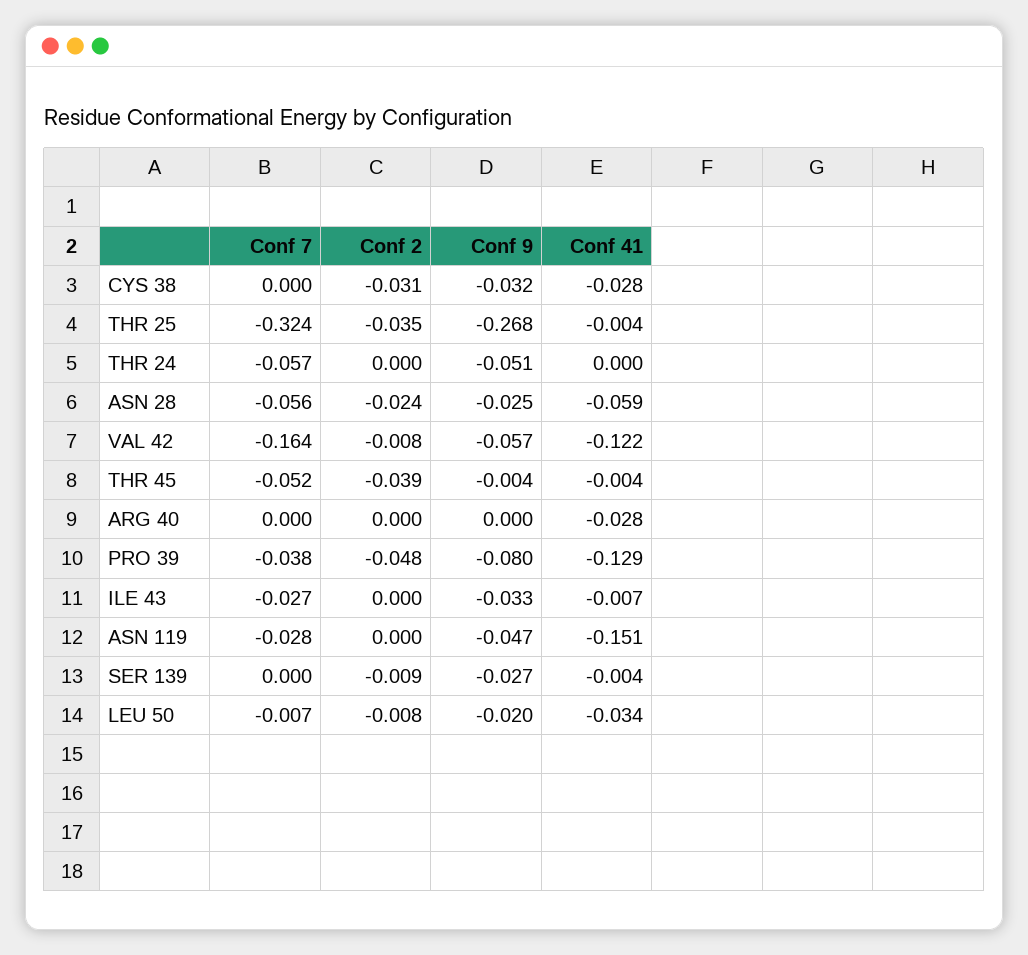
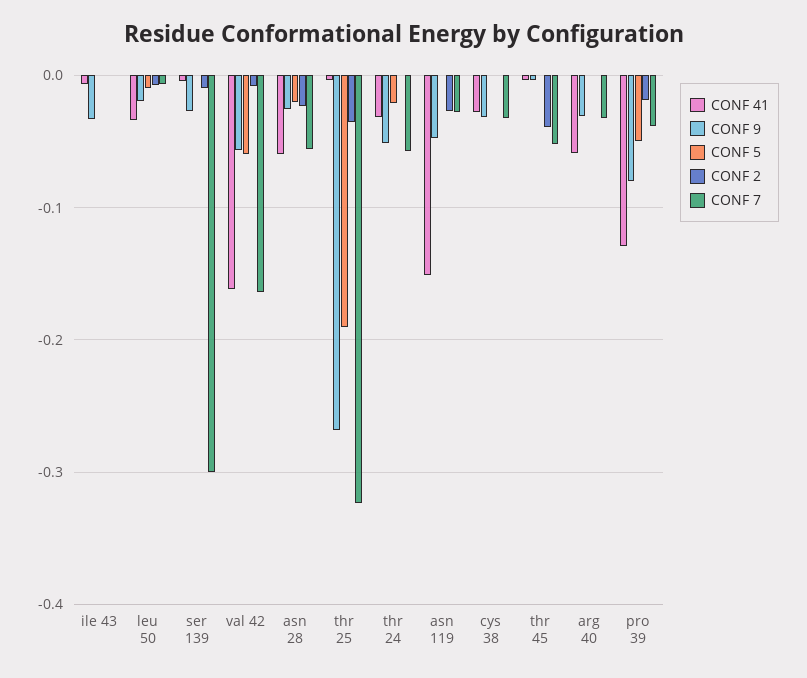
  {
    "Conf 7": {
-     "CYS 38": 0,
+     "CYS 38": -0.03,
      "THR 25": -0.324,
      "THR 24": -0.057,
      "ASN 28": -0.056,
      "VAL 42": -0.164,
      "THR 45": -0.052,
-     "ARG 40": 0,
+     "ARG 40": -0.03,
      "PRO 39": -0.038,
-     "ILE 43": -0.027,
+     "ILE 43": 0,
      "ASN 119": -0.028,
-     "SER 139": 0,
+     "SER 139": -0.3,
      "LEU 50": -0.007
    },
    "Conf 2": {
-     "CYS 38": -0.031,
+     "CYS 38": 0,
      "THR 25": -0.035,
      "THR 24": 0,
      "ASN 28": -0.024,
      "VAL 42": -0.008,
      "THR 45": -0.039,
      "ARG 40": 0,
-     "PRO 39": -0.048,
+     "PRO 39": -0.02,
      "ILE 43": 0,
-     "ASN 119": 0,
+     "ASN 119": -0.03,
      "SER 139": -0.009,
      "LEU 50": -0.008
    },
    "Conf 9": {
      "CYS 38": -0.032,
      "THR 25": -0.268,
      "THR 24": -0.051,
      "ASN 28": -0.025,
      "VAL 42": -0.057,
      "THR 45": -0.004,
-     "ARG 40": 0,
+     "ARG 40": -0.03,
      "PRO 39": -0.08,
      "ILE 43": -0.033,
      "ASN 119": -0.047,
      "SER 139": -0.027,
      "LEU 50": -0.02
    },
    "Conf 41": {
      "CYS 38": -0.028,
      "THR 25": -0.004,
-     "THR 24": 0,
+     "THR 24": -0.03,
      "ASN 28": -0.059,
-     "VAL 42": -0.122,
+     "VAL 42": -0.16,
      "THR 45": -0.004,
-     "ARG 40": -0.028,
+     "ARG 40": -0.06,
      "PRO 39": -0.129,
      "ILE 43": -0.007,
      "ASN 119": -0.151,
      "SER 139": -0.004,
      "LEU 50": -0.034
-   }
+   },
+   "CONF 5": {
+     "ILE 43": 0,
+     "LEU 50": -0.01,
+     "SER 139": 0,
+     "VAL 42": -0.06,
+     "ASN 28": -0.02,
+     "THR 25": -0.19,
+     "THR 24": -0.02,
+     "ASN 119": 0,
+     "CYS 38": 0,
+     "THR 45": 0,
+     "ARG 40": 0,
+     "PRO 39": -0.05
+   }
  }

